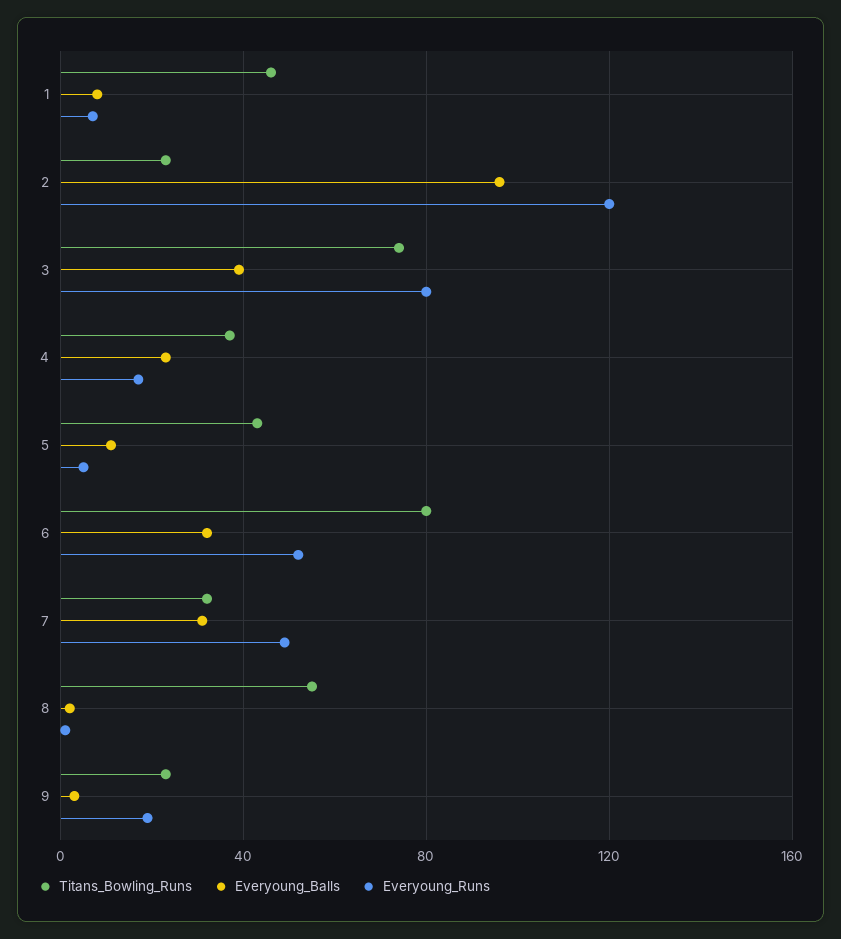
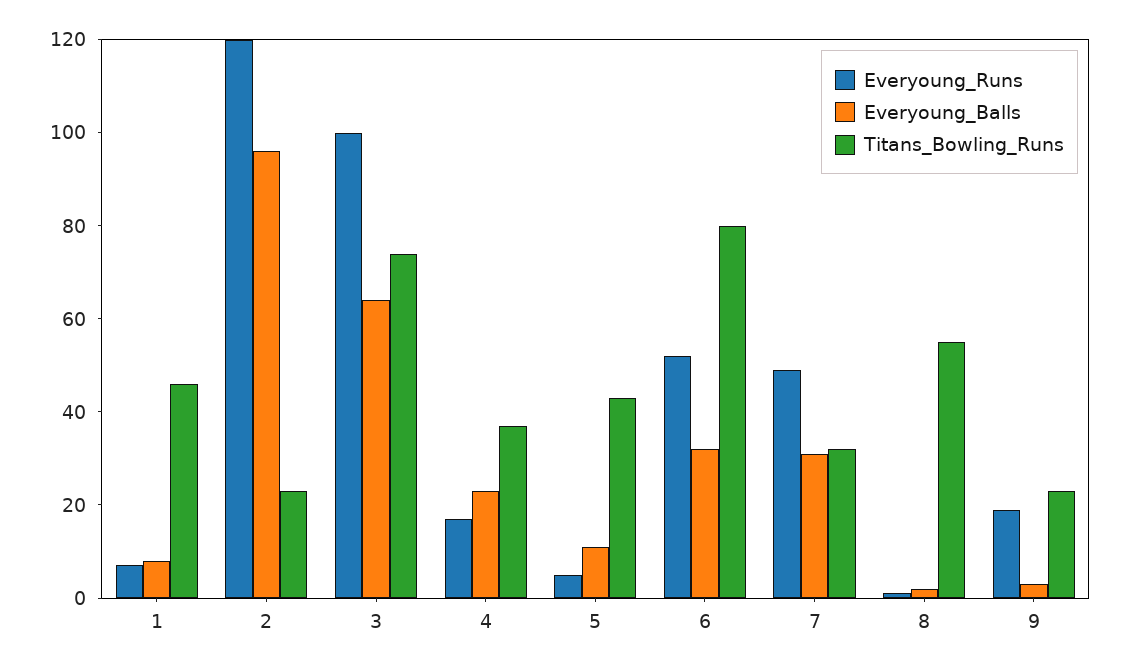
  {
    "Titans_Bowling_Runs": {
      "1": 45,
      "2": 25,
      "3": 75,
      "4": 35,
      "5": 45,
      "6": 80,
      "7": 30,
      "8": 55,
      "9": 25
    },
    "Everyoung_Balls": {
      "1": 10,
      "2": 95,
-     "3": 40,
+     "3": 65,
      "4": 25,
      "5": 10,
      "6": 30,
      "7": 30,
      "8": 0,
      "9": 5
    },
    "Everyoung_Runs": {
      "1": 5,
      "2": 120,
-     "3": 80,
+     "3": 100,
      "4": 15,
      "5": 5,
      "6": 50,
      "7": 50,
      "8": 0,
      "9": 20
    }
  }

